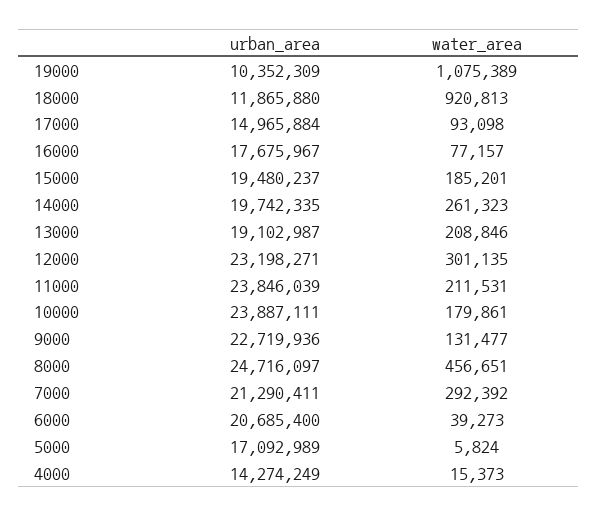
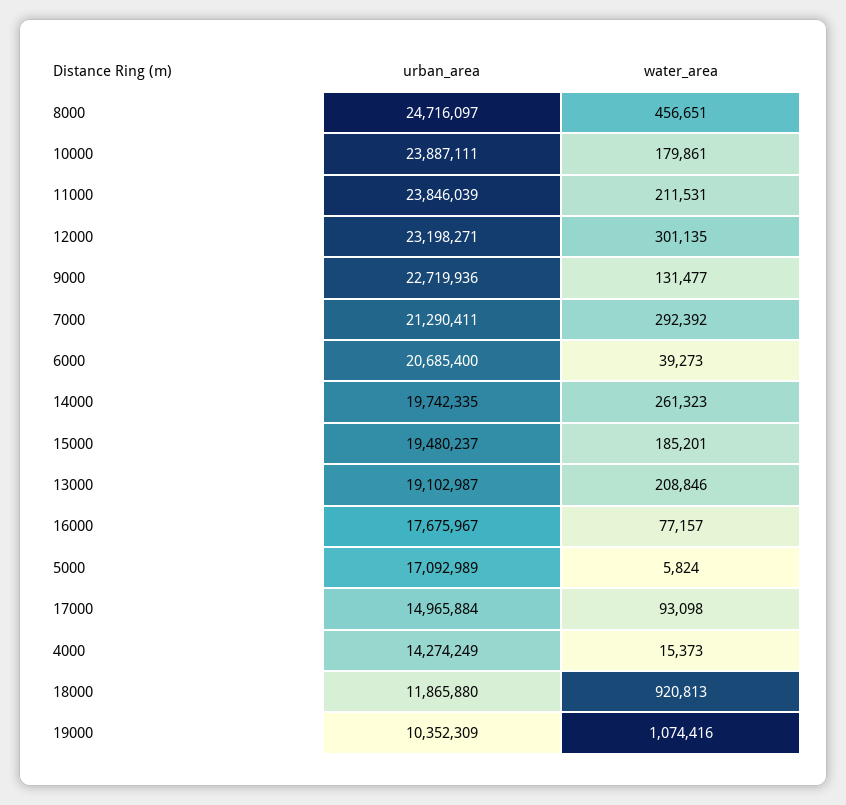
  {
    "urban_area": {
      "19000": 10352309,
      "18000": 11865880,
      "17000": 14965884,
      "16000": 17675967,
      "15000": 19480237,
      "14000": 19742335,
      "13000": 19102987,
      "12000": 23198271,
      "11000": 23846039,
      "10000": 23887111,
      "9000": 22719936,
      "8000": 24716097,
      "7000": 21290411,
      "6000": 20685400,
      "5000": 17092989,
      "4000": 14274249
    },
    "water_area": {
-     "19000": 1075389,
+     "19000": 1074416,
      "18000": 920813,
      "17000": 93098,
      "16000": 77157,
      "15000": 185201,
      "14000": 261323,
      "13000": 208846,
      "12000": 301135,
      "11000": 211531,
      "10000": 179861,
      "9000": 131477,
      "8000": 456651,
      "7000": 292392,
      "6000": 39273,
      "5000": 5824,
      "4000": 15373
    }
  }

